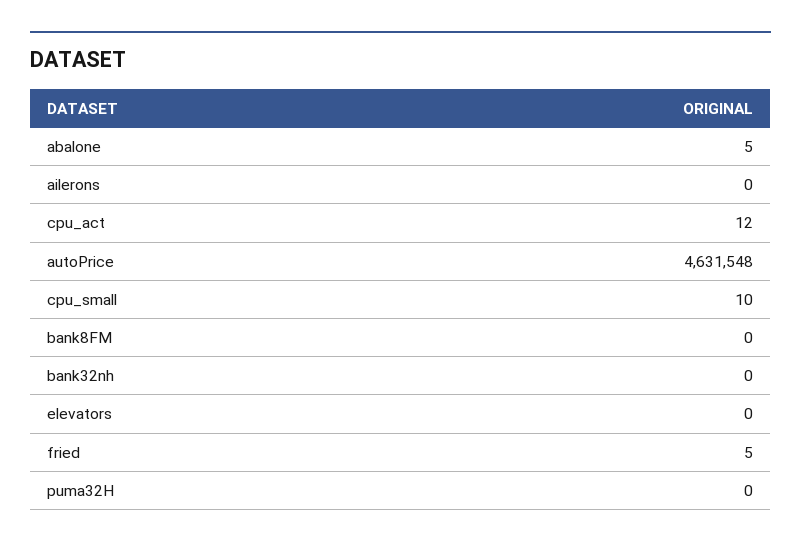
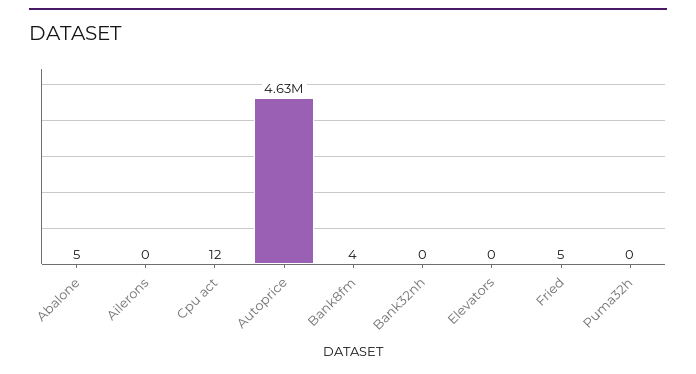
  {
    "abalone": 5,
    "ailerons": 0,
    "cpu_act": 12,
    "autoPrice": 4631548,
-   "cpu_small": 10,
-   "bank8FM": 0,
+   "bank8FM": 4,
    "bank32nh": 0,
    "elevators": 0,
    "fried": 5,
    "puma32H": 0
  }

